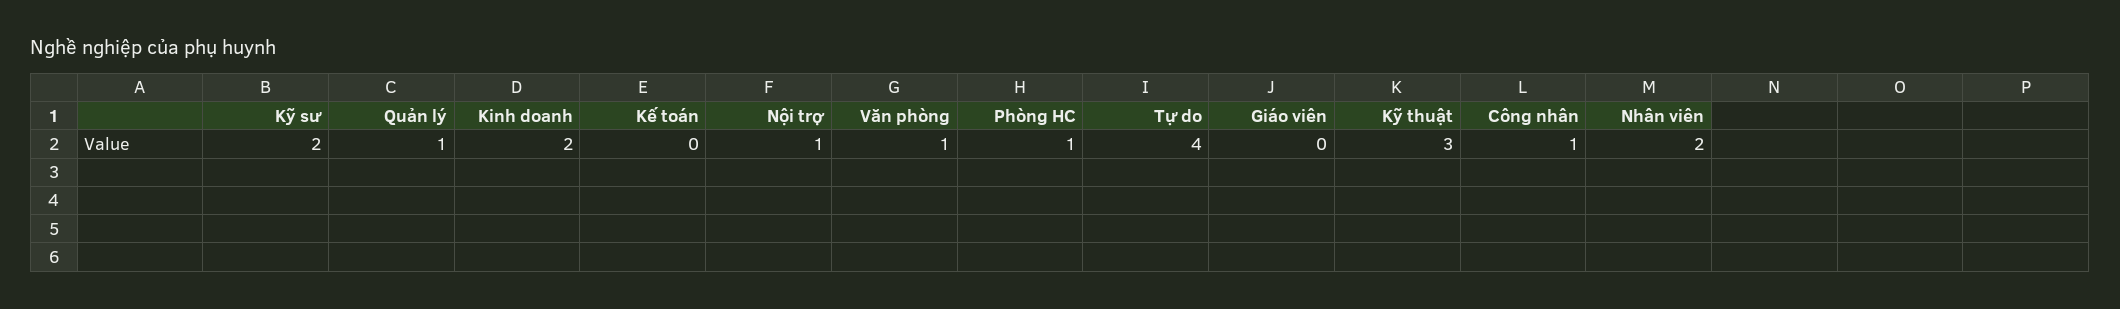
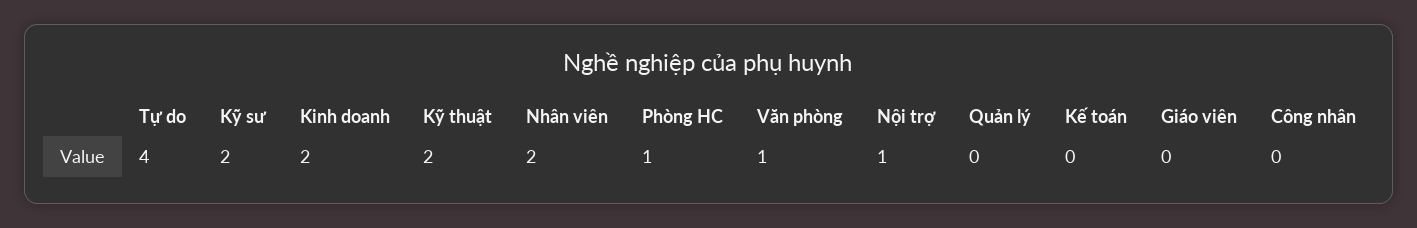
  {
    "Kỹ sư": 2,
-   "Quản lý": 1,
+   "Quản lý": 0,
    "Kinh doanh": 2,
    "Kế toán": 0,
    "Nội trợ": 1,
    "Văn phòng": 1,
    "Phòng HC": 1,
    "Tự do": 4,
    "Giáo viên": 0,
-   "Kỹ thuật": 3,
+   "Kỹ thuật": 2,
-   "Công nhân": 1,
+   "Công nhân": 0,
    "Nhân viên": 2
  }

